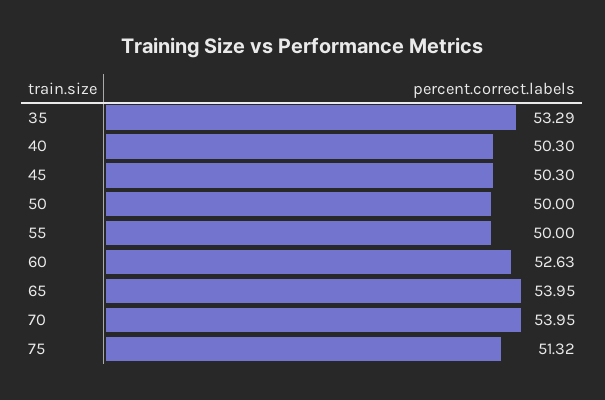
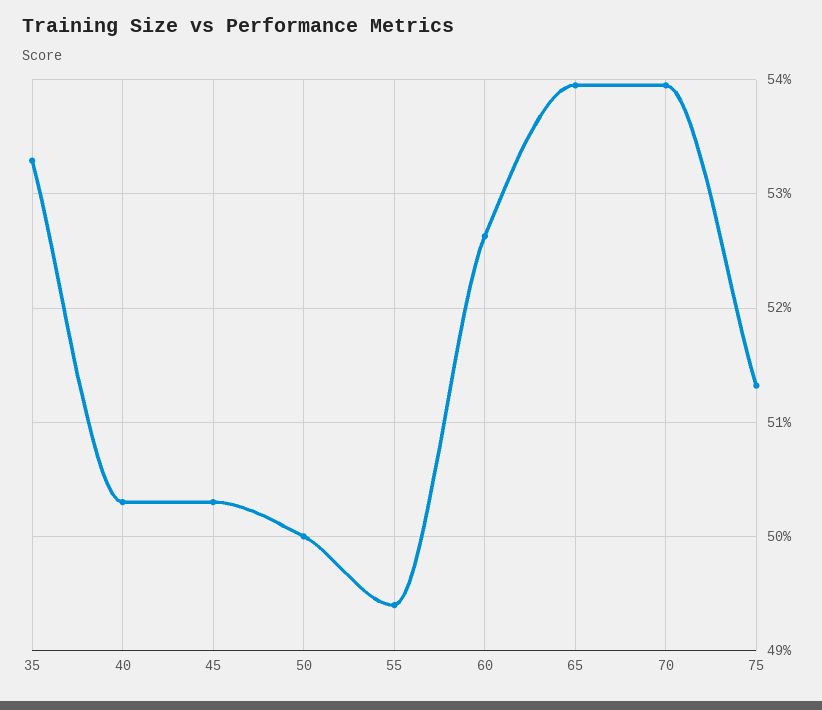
  {
    "35": 53.29,
    "40": 50.3,
    "45": 50.3,
    "50": 50,
-   "55": 50,
+   "55": 49.4,
    "60": 52.63,
    "65": 53.95,
    "70": 53.95,
    "75": 51.32
  }

